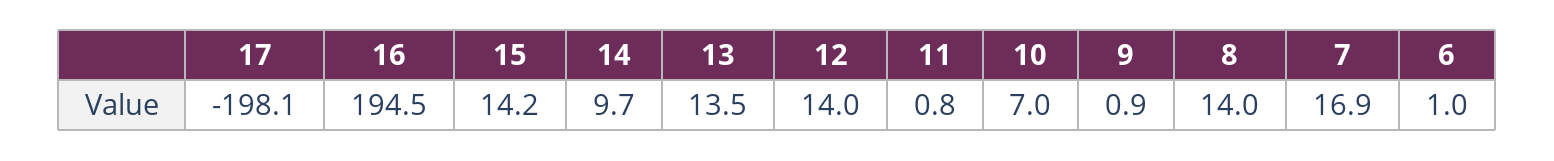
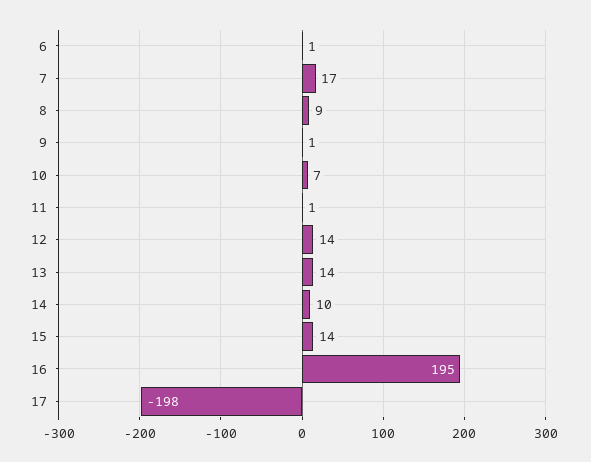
  {
    "17": -198.1,
    "16": 194.5,
    "15": 14.2,
    "14": 9.7,
    "13": 13.5,
    "12": 14,
    "11": 0.8,
    "10": 7,
    "9": 0.9,
-   "8": 14,
+   "8": 9,
    "7": 16.9,
    "6": 1
  }

